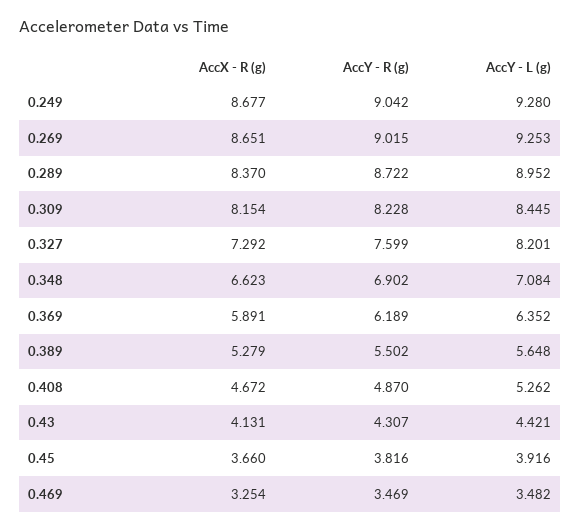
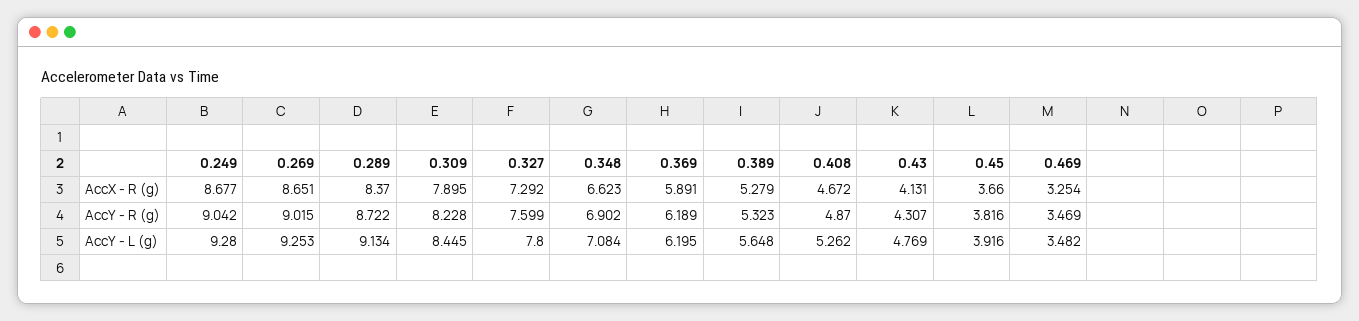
  {
    "AccX - R (g)": {
      "0.249": 8.677,
      "0.269": 8.651,
      "0.289": 8.37,
-     "0.309": 8.154,
+     "0.309": 7.895,
      "0.327": 7.292,
      "0.348": 6.623,
      "0.369": 5.891,
      "0.389": 5.279,
      "0.408": 4.672,
      "0.43": 4.131,
      "0.45": 3.66,
      "0.469": 3.254
    },
    "AccY - R (g)": {
      "0.249": 9.042,
      "0.269": 9.015,
      "0.289": 8.722,
      "0.309": 8.228,
      "0.327": 7.599,
      "0.348": 6.902,
      "0.369": 6.189,
-     "0.389": 5.502,
+     "0.389": 5.323,
      "0.408": 4.87,
      "0.43": 4.307,
      "0.45": 3.816,
      "0.469": 3.469
    },
    "AccY - L (g)": {
      "0.249": 9.28,
      "0.269": 9.253,
-     "0.289": 8.952,
+     "0.289": 9.134,
      "0.309": 8.445,
-     "0.327": 8.201,
+     "0.327": 7.8,
      "0.348": 7.084,
-     "0.369": 6.352,
+     "0.369": 6.195,
      "0.389": 5.648,
      "0.408": 5.262,
-     "0.43": 4.421,
+     "0.43": 4.769,
      "0.45": 3.916,
      "0.469": 3.482
    }
  }

